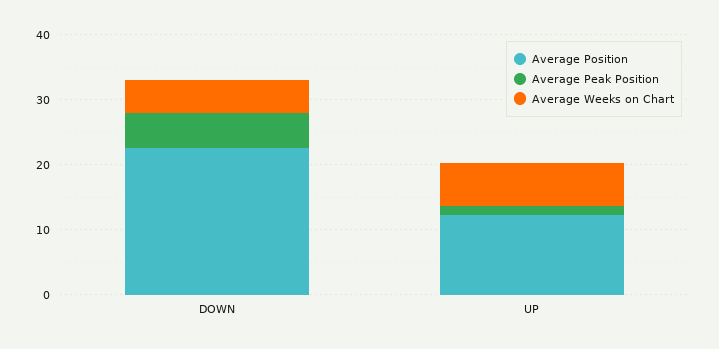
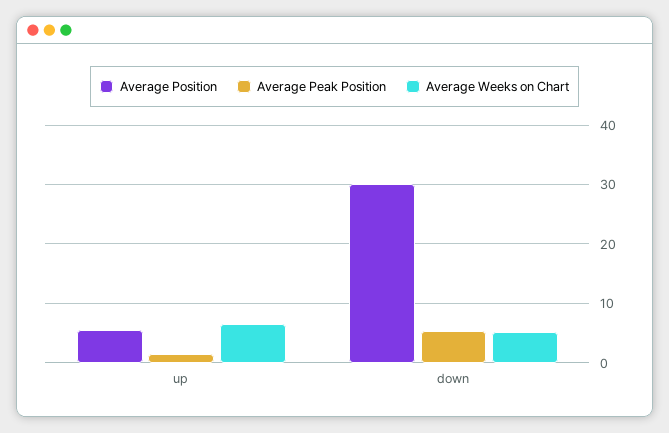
  {
    "Average Position": {
-     "DOWN": 22,
+     "DOWN": 30,
-     "UP": 12
+     "UP": 6
    },
    "Average Peak Position": {
      "DOWN": 6,
      "UP": 2
    },
    "Average Weeks on Chart": {
      "DOWN": 6,
      "UP": 6
    }
  }

